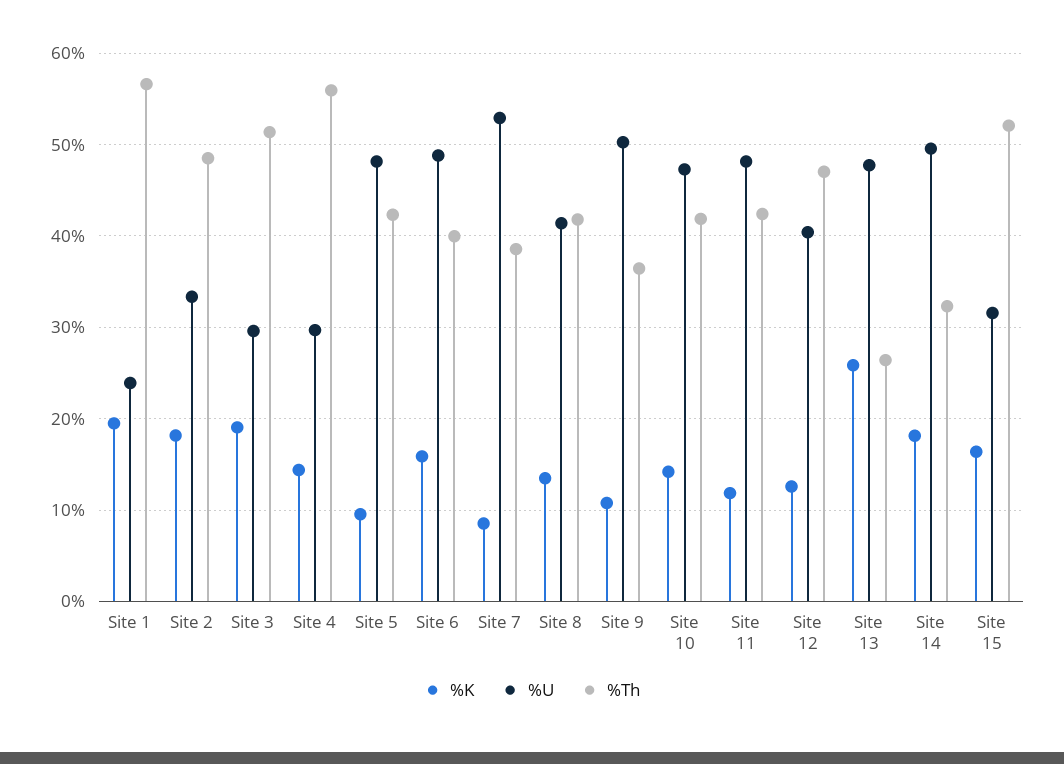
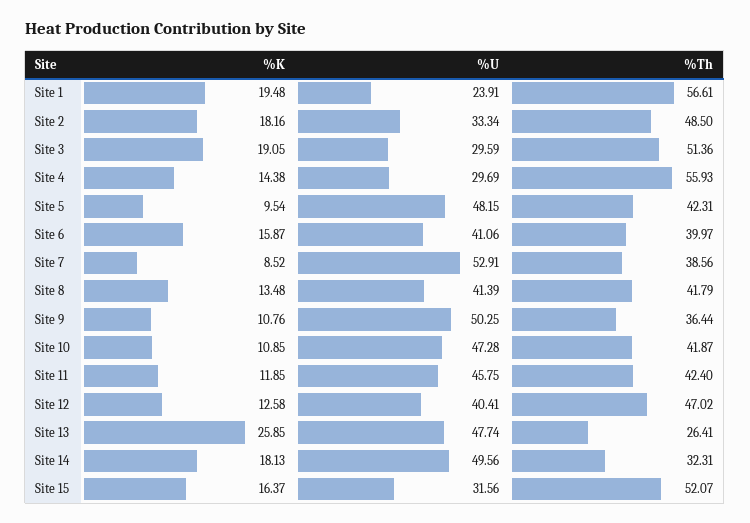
  {
    "%K": {
      "Site 1": 19.48,
      "Site 2": 18.16,
      "Site 3": 19.05,
      "Site 4": 14.38,
      "Site 5": 9.54,
      "Site 6": 15.87,
      "Site 7": 8.52,
      "Site 8": 13.48,
      "Site 9": 10.76,
-     "Site 10": 14,
+     "Site 10": 10.85,
      "Site 11": 11.85,
      "Site 12": 12.58,
      "Site 13": 25.85,
      "Site 14": 18.13,
      "Site 15": 16.37
    },
    "%U": {
      "Site 1": 23.91,
      "Site 2": 33.34,
      "Site 3": 29.59,
      "Site 4": 29.69,
      "Site 5": 48.15,
-     "Site 6": 49,
+     "Site 6": 41.06,
      "Site 7": 52.91,
      "Site 8": 41.39,
      "Site 9": 50.25,
      "Site 10": 47.28,
-     "Site 11": 48,
+     "Site 11": 45.75,
      "Site 12": 40.41,
      "Site 13": 47.74,
      "Site 14": 49.56,
      "Site 15": 31.56
    },
    "%Th": {
      "Site 1": 56.61,
      "Site 2": 48.5,
      "Site 3": 51.36,
      "Site 4": 55.93,
      "Site 5": 42.31,
      "Site 6": 39.97,
      "Site 7": 38.56,
      "Site 8": 41.79,
      "Site 9": 36.44,
      "Site 10": 41.87,
      "Site 11": 42.4,
      "Site 12": 47.02,
      "Site 13": 26.41,
      "Site 14": 32.31,
      "Site 15": 52.07
    }
  }

